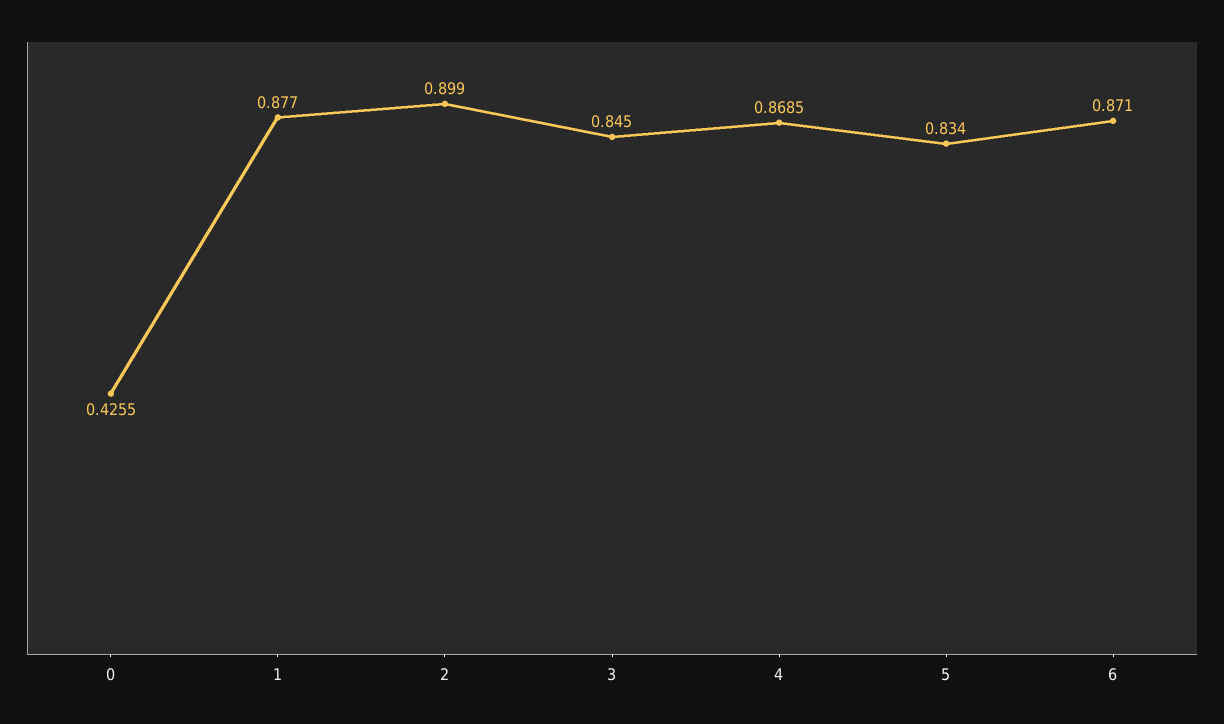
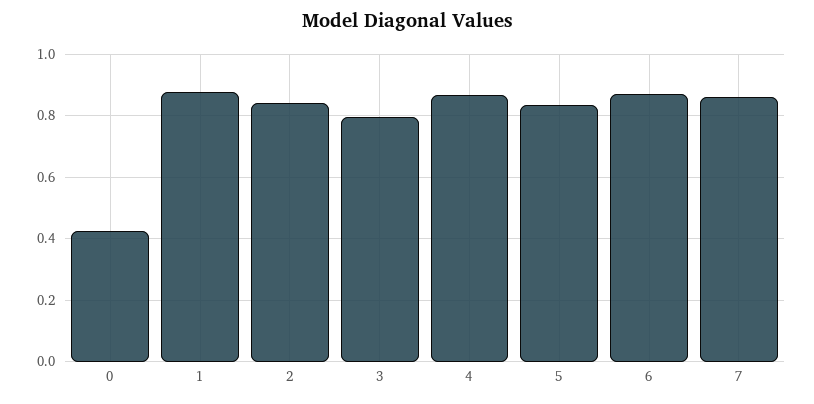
  {
    "0": 0.4255,
    "1": 0.877,
-   "2": 0.899,
+   "2": 0.84,
-   "3": 0.845,
+   "3": 0.8,
    "4": 0.8685,
    "5": 0.834,
-   "6": 0.871
+   "6": 0.871,
+   "7": 0.86
  }

